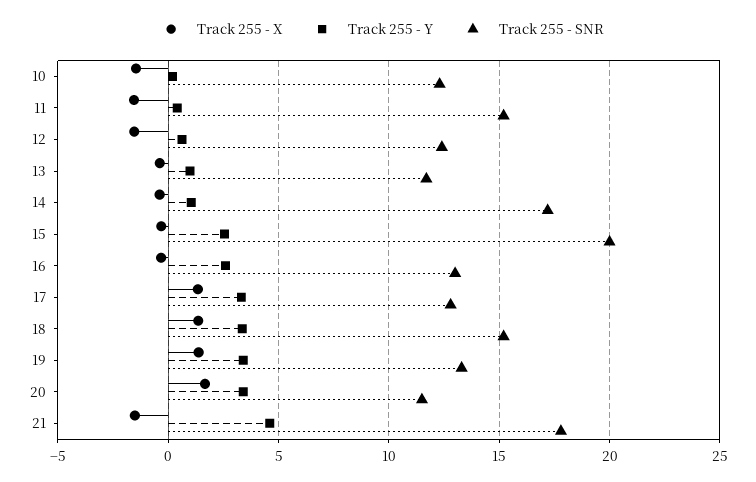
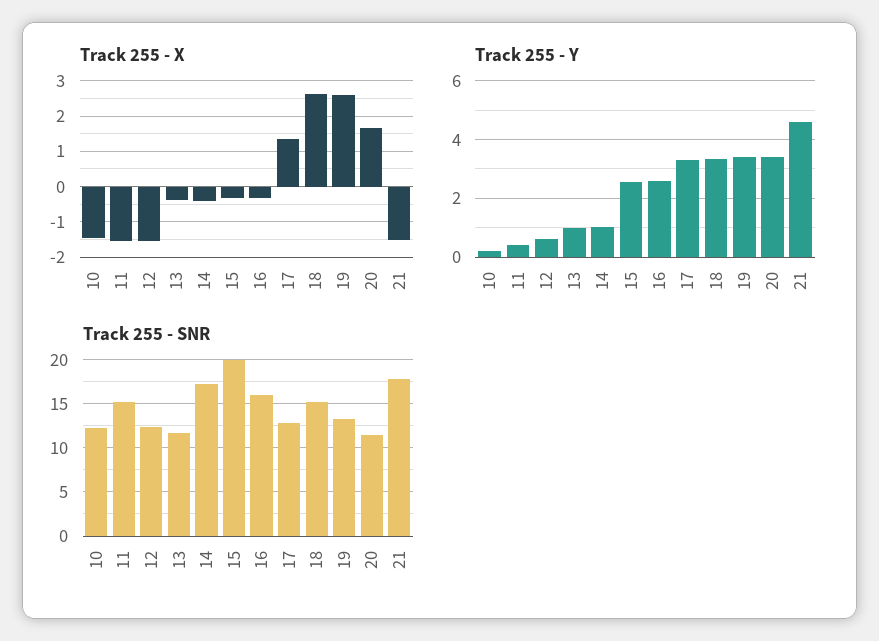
  {
    "Track 255 - X": {
      "10": -1.4,
      "11": -1.6,
      "12": -1.6,
      "13": -0.4,
      "14": -0.4,
      "15": -0.4,
      "16": -0.4,
      "17": 1.4,
-     "18": 1.5,
+     "18": 2.6,
-     "19": 1.5,
+     "19": 2.6,
      "20": 1.6,
      "21": -1.6
    },
    "Track 255 - Y": {
      "10": 0.25,
      "11": 0.5,
      "12": 0.5,
      "13": 1,
      "14": 1,
      "15": 2.5,
      "16": 2.5,
      "17": 3.25,
      "18": 3.25,
      "19": 3.5,
      "20": 3.5,
      "21": 4.5
    },
    "Track 255 - SNR": {
      "10": 12.5,
      "11": 15,
      "12": 12.5,
      "13": 11.5,
      "14": 17,
      "15": 20,
-     "16": 13,
+     "16": 16,
      "17": 13,
      "18": 15,
      "19": 13.5,
      "20": 11.5,
      "21": 18
    }
  }

